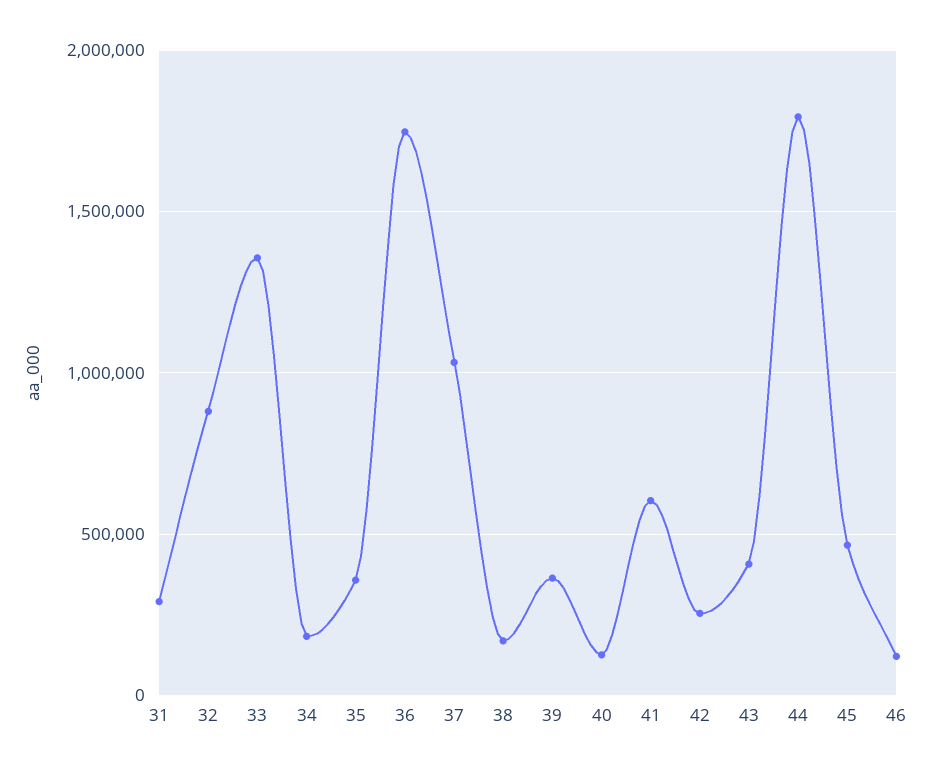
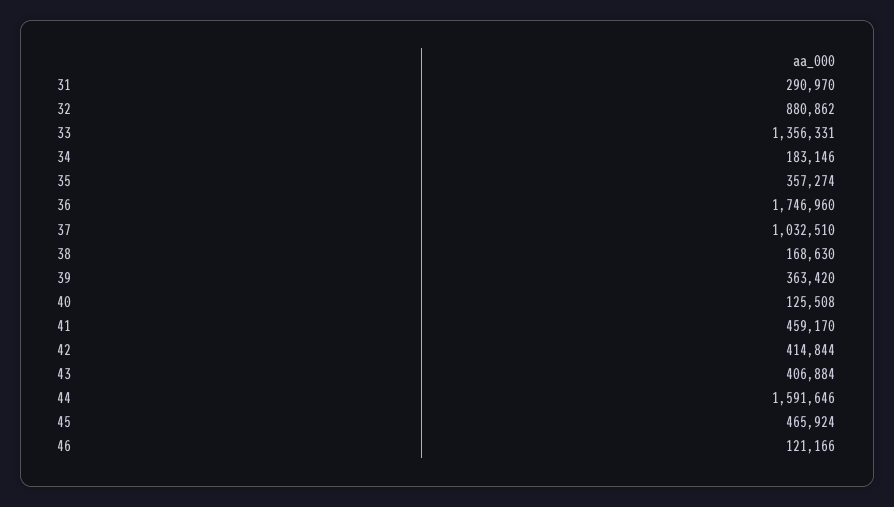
  {
    "31": 290970,
    "32": 880862,
    "33": 1356331,
    "34": 183146,
    "35": 357274,
    "36": 1746960,
    "37": 1032510,
    "38": 168630,
    "39": 363420,
    "40": 125508,
-   "41": 600000,
+   "41": 459170,
-   "42": 250000,
+   "42": 414844,
    "43": 406884,
-   "44": 1800000,
+   "44": 1591646,
    "45": 465924,
    "46": 121166
  }

